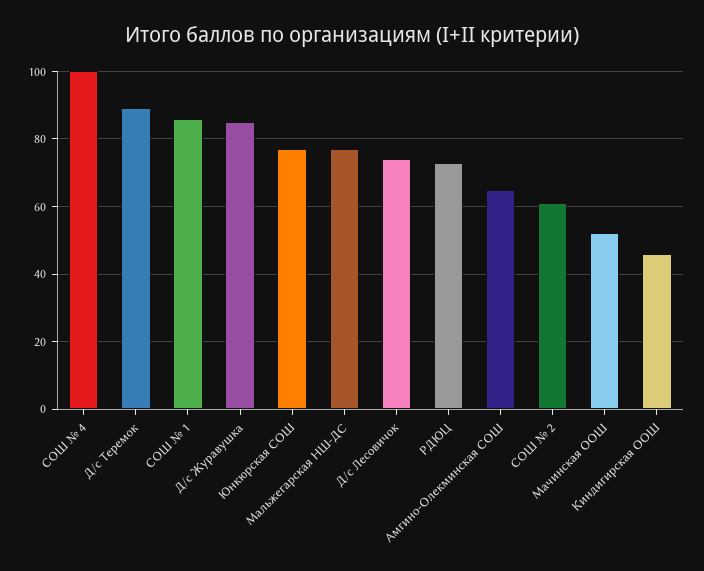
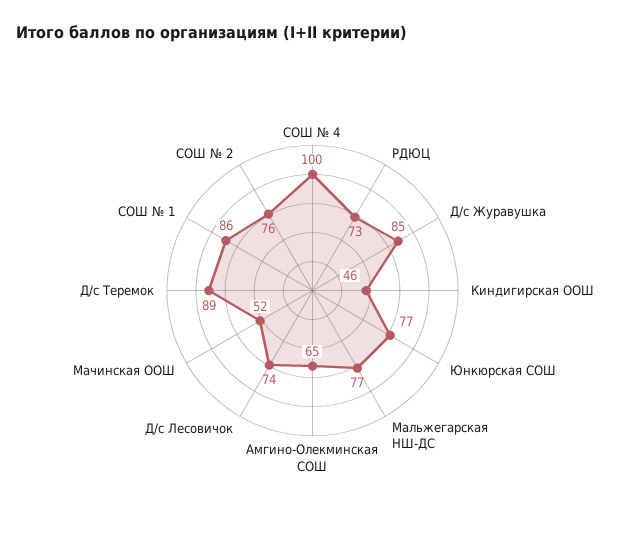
  {
    "СОШ № 4": 100,
    "Д/с Теремок": 89,
    "СОШ № 1": 86,
    "Д/с Журавушка": 85,
    "Юнкюрская СОШ": 77,
    "Мальжегарская НШ-ДС": 77,
    "Д/с Лесовичок": 74,
    "РДЮЦ": 73,
    "Амгино-Олекминская СОШ": 65,
-   "СОШ № 2": 60,
+   "СОШ № 2": 76,
    "Мачинская ООШ": 52,
    "Киндигирская ООШ": 46
  }

